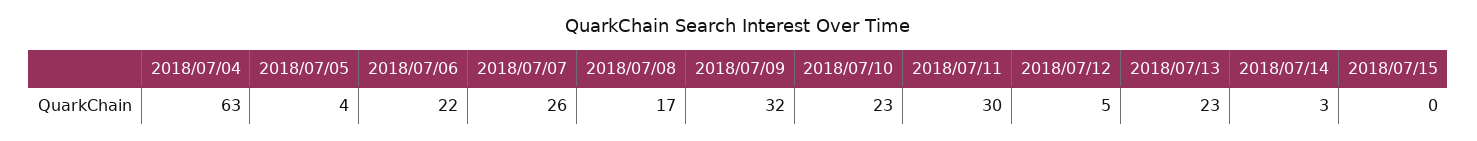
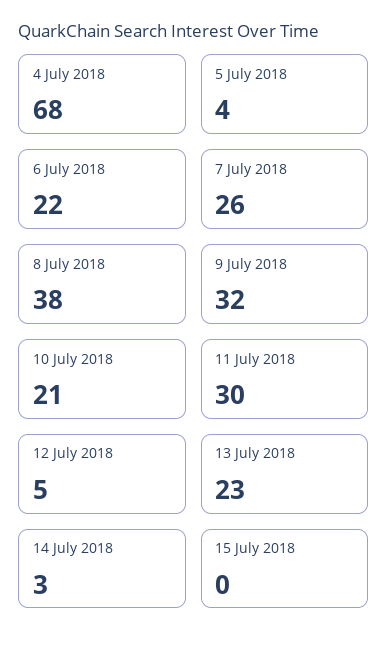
  {
-   "2018/07/04": 63,
+   "2018/07/04": 68,
    "2018/07/05": 4,
    "2018/07/06": 22,
    "2018/07/07": 26,
-   "2018/07/08": 17,
+   "2018/07/08": 38,
    "2018/07/09": 32,
-   "2018/07/10": 23,
+   "2018/07/10": 21,
    "2018/07/11": 30,
    "2018/07/12": 5,
    "2018/07/13": 23,
    "2018/07/14": 3,
    "2018/07/15": 0
  }

